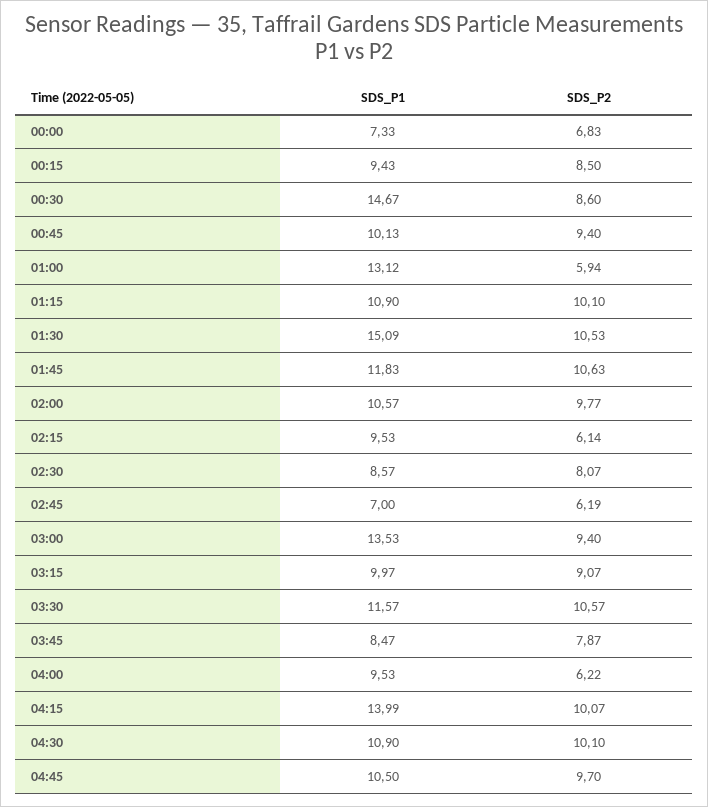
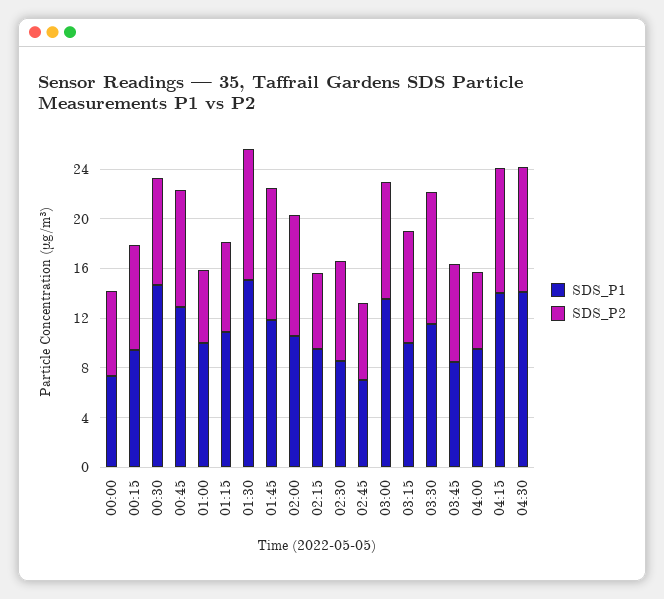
  {
    "SDS_P1": {
      "00:00": 7.33,
      "00:15": 9.43,
      "00:30": 14.67,
-     "00:45": 10.13,
+     "00:45": 13,
-     "01:00": 13.12,
+     "01:00": 10,
      "01:15": 10.9,
      "01:30": 15.09,
      "01:45": 11.83,
      "02:00": 10.57,
      "02:15": 9.53,
      "02:30": 8.57,
      "02:45": 7,
      "03:00": 13.53,
      "03:15": 9.97,
      "03:30": 11.57,
      "03:45": 8.47,
      "04:00": 9.53,
      "04:15": 13.99,
-     "04:30": 10.9,
+     "04:30": 14
-     "04:45": 10.5
    },
    "SDS_P2": {
      "00:00": 6.83,
      "00:15": 8.5,
      "00:30": 8.6,
      "00:45": 9.4,
      "01:00": 5.94,
-     "01:15": 10.1,
+     "01:15": 7,
      "01:30": 10.53,
      "01:45": 10.63,
      "02:00": 9.77,
      "02:15": 6.14,
      "02:30": 8.07,
      "02:45": 6.19,
      "03:00": 9.4,
      "03:15": 9.07,
      "03:30": 10.57,
      "03:45": 7.87,
      "04:00": 6.22,
      "04:15": 10.07,
-     "04:30": 10.1,
+     "04:30": 10.1
-     "04:45": 9.7
    }
  }

